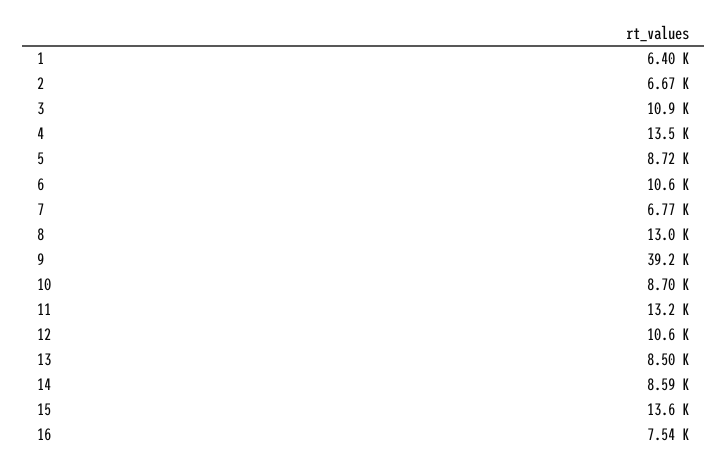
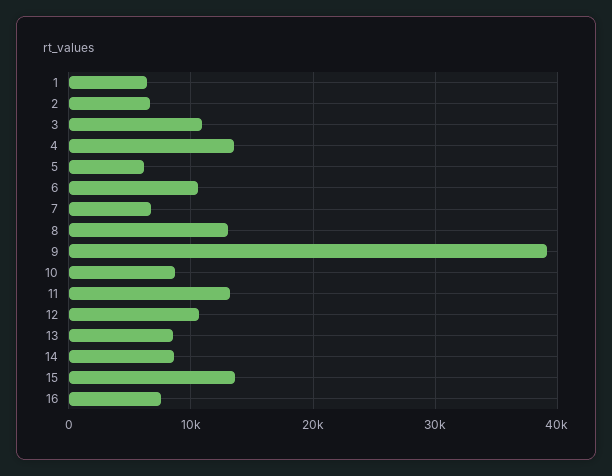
  {
    "1": 6400,
    "2": 6670,
    "3": 10900,
    "4": 13500,
-   "5": 8720,
+   "5": 6000,
    "6": 10600,
    "7": 6770,
    "8": 13000,
    "9": 39200,
    "10": 8700,
    "11": 13200,
    "12": 10600,
    "13": 8500,
    "14": 8590,
    "15": 13600,
    "16": 7540
  }

